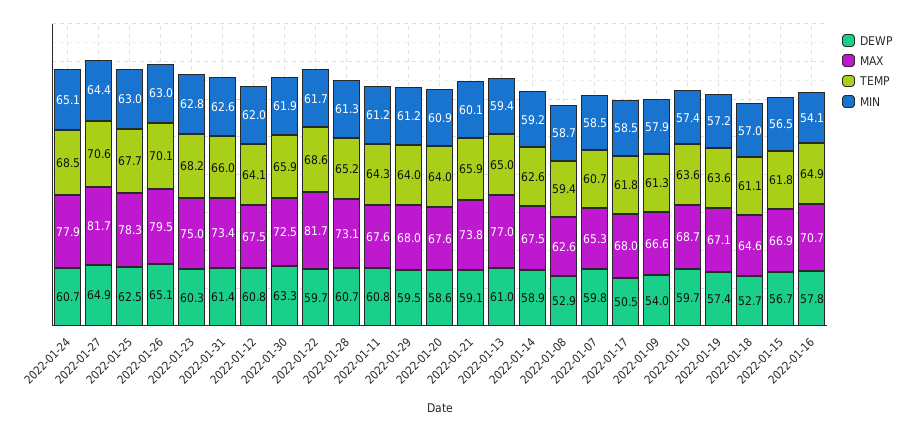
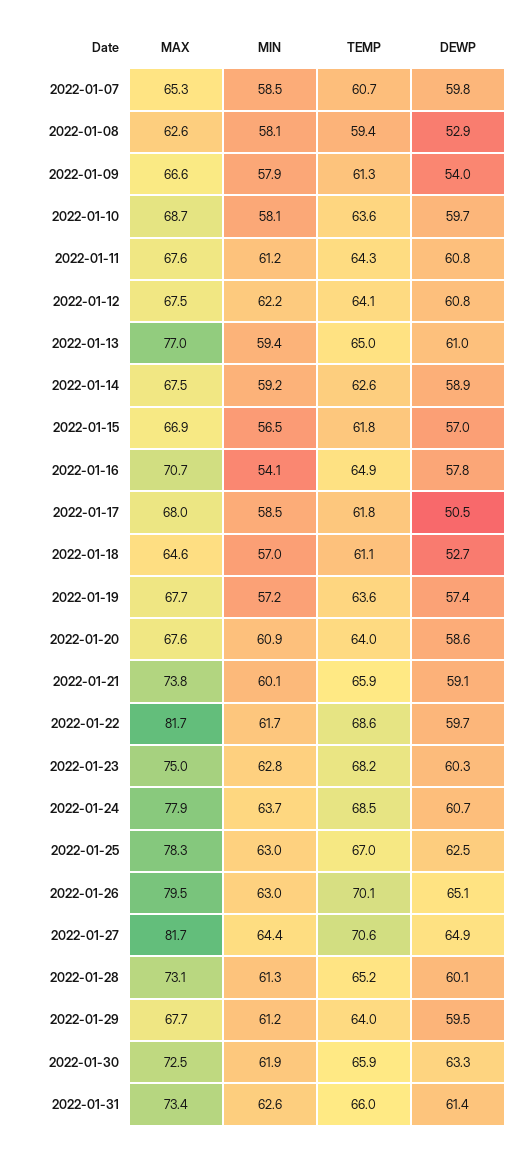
  {
    "DEWP": {
      "2022-01-24": 60.7,
      "2022-01-27": 64.9,
      "2022-01-25": 62.5,
      "2022-01-26": 65.1,
      "2022-01-23": 60.3,
      "2022-01-31": 61.4,
      "2022-01-12": 60.8,
      "2022-01-30": 63.3,
      "2022-01-22": 59.7,
-     "2022-01-28": 60.7,
+     "2022-01-28": 60.1,
      "2022-01-11": 60.8,
      "2022-01-29": 59.5,
      "2022-01-20": 58.6,
      "2022-01-21": 59.1,
      "2022-01-13": 61,
      "2022-01-14": 58.9,
      "2022-01-08": 52.9,
      "2022-01-07": 59.8,
      "2022-01-17": 50.5,
      "2022-01-09": 54,
      "2022-01-10": 59.7,
      "2022-01-19": 57.4,
      "2022-01-18": 52.7,
-     "2022-01-15": 56.7,
+     "2022-01-15": 57,
      "2022-01-16": 57.8
    },
    "MAX": {
      "2022-01-24": 77.9,
      "2022-01-27": 81.7,
      "2022-01-25": 78.3,
      "2022-01-26": 79.5,
      "2022-01-23": 75,
      "2022-01-31": 73.4,
      "2022-01-12": 67.5,
      "2022-01-30": 72.5,
      "2022-01-22": 81.7,
      "2022-01-28": 73.1,
      "2022-01-11": 67.6,
-     "2022-01-29": 68,
+     "2022-01-29": 67.7,
      "2022-01-20": 67.6,
      "2022-01-21": 73.8,
      "2022-01-13": 77,
      "2022-01-14": 67.5,
      "2022-01-08": 62.6,
      "2022-01-07": 65.3,
      "2022-01-17": 68,
      "2022-01-09": 66.6,
      "2022-01-10": 68.7,
-     "2022-01-19": 67.1,
+     "2022-01-19": 67.7,
      "2022-01-18": 64.6,
      "2022-01-15": 66.9,
      "2022-01-16": 70.7
    },
    "TEMP": {
      "2022-01-24": 68.5,
      "2022-01-27": 70.6,
-     "2022-01-25": 67.7,
+     "2022-01-25": 67,
      "2022-01-26": 70.1,
      "2022-01-23": 68.2,
      "2022-01-31": 66,
      "2022-01-12": 64.1,
      "2022-01-30": 65.9,
      "2022-01-22": 68.6,
      "2022-01-28": 65.2,
      "2022-01-11": 64.3,
      "2022-01-29": 64,
      "2022-01-20": 64,
      "2022-01-21": 65.9,
      "2022-01-13": 65,
      "2022-01-14": 62.6,
      "2022-01-08": 59.4,
      "2022-01-07": 60.7,
      "2022-01-17": 61.8,
      "2022-01-09": 61.3,
      "2022-01-10": 63.6,
      "2022-01-19": 63.6,
      "2022-01-18": 61.1,
      "2022-01-15": 61.8,
      "2022-01-16": 64.9
    },
    "MIN": {
-     "2022-01-24": 65.1,
+     "2022-01-24": 63.7,
      "2022-01-27": 64.4,
      "2022-01-25": 63,
      "2022-01-26": 63,
      "2022-01-23": 62.8,
      "2022-01-31": 62.6,
-     "2022-01-12": 62,
+     "2022-01-12": 62.2,
      "2022-01-30": 61.9,
      "2022-01-22": 61.7,
      "2022-01-28": 61.3,
      "2022-01-11": 61.2,
      "2022-01-29": 61.2,
      "2022-01-20": 60.9,
      "2022-01-21": 60.1,
      "2022-01-13": 59.4,
      "2022-01-14": 59.2,
-     "2022-01-08": 58.7,
+     "2022-01-08": 58.1,
      "2022-01-07": 58.5,
      "2022-01-17": 58.5,
      "2022-01-09": 57.9,
-     "2022-01-10": 57.4,
+     "2022-01-10": 58.1,
      "2022-01-19": 57.2,
      "2022-01-18": 57,
      "2022-01-15": 56.5,
      "2022-01-16": 54.1
    }
  }

